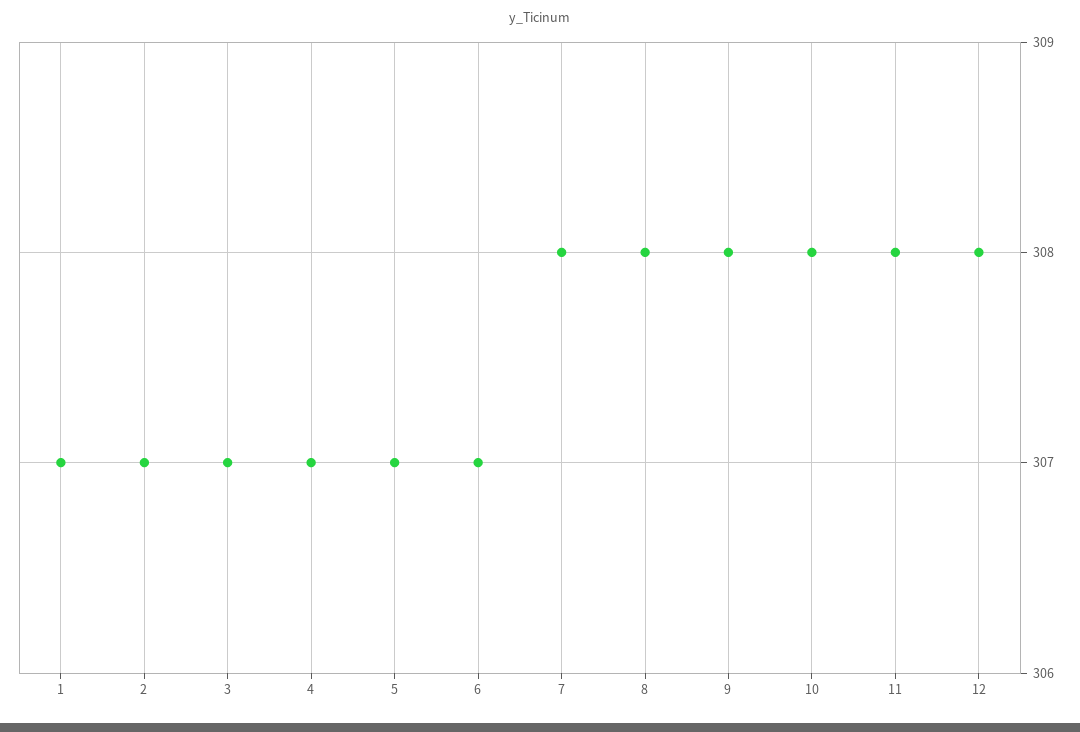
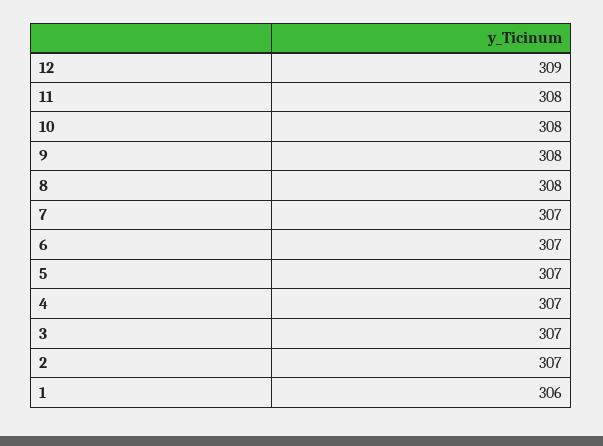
  {
-   "1": 307,
+   "1": 306,
    "2": 307,
    "3": 307,
    "4": 307,
    "5": 307,
    "6": 307,
-   "7": 308,
+   "7": 307,
    "8": 308,
    "9": 308,
    "10": 308,
    "11": 308,
-   "12": 308
+   "12": 309
  }

